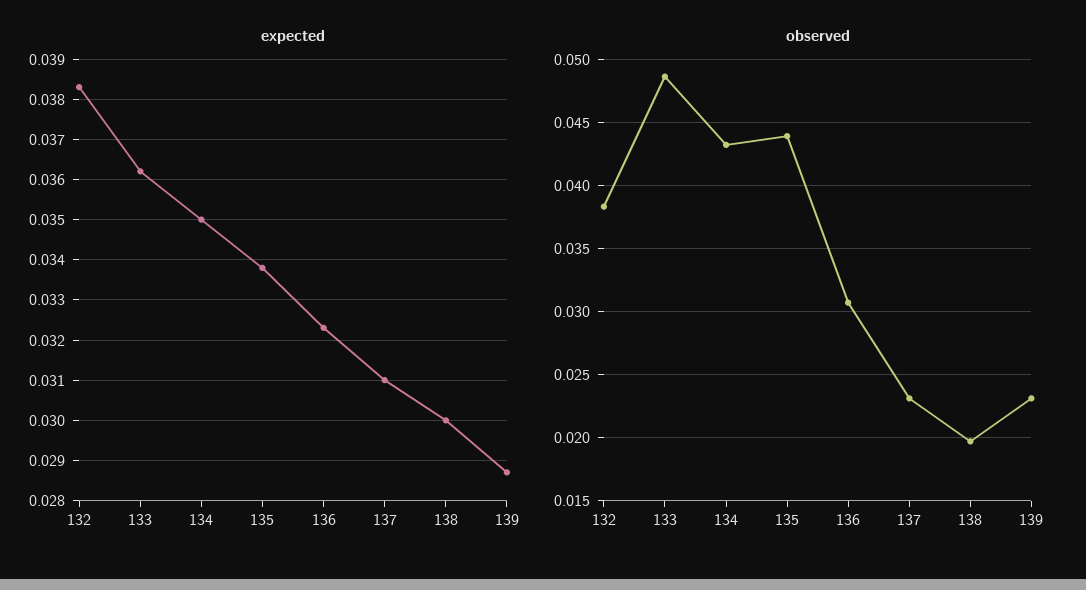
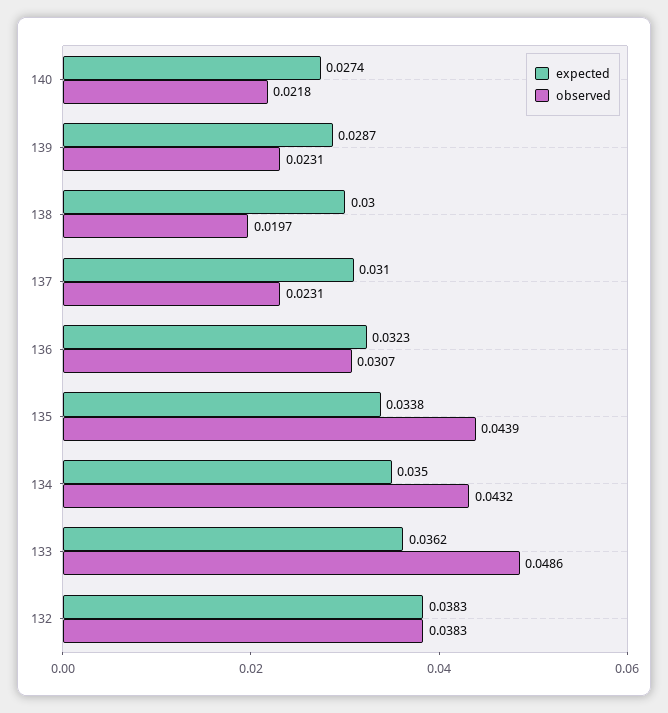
  {
    "expected": {
      "132": 0.0383,
      "133": 0.0362,
      "134": 0.035,
      "135": 0.0338,
      "136": 0.0323,
      "137": 0.031,
      "138": 0.03,
-     "139": 0.0287
+     "139": 0.0287,
+     "140": 0.0274
    },
    "observed": {
      "132": 0.0383,
      "133": 0.0486,
      "134": 0.0432,
      "135": 0.0439,
      "136": 0.0307,
      "137": 0.0231,
      "138": 0.0197,
-     "139": 0.0231
+     "139": 0.0231,
+     "140": 0.0218
    }
  }

